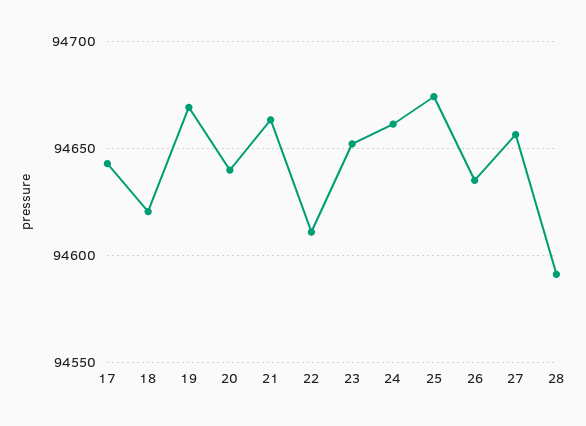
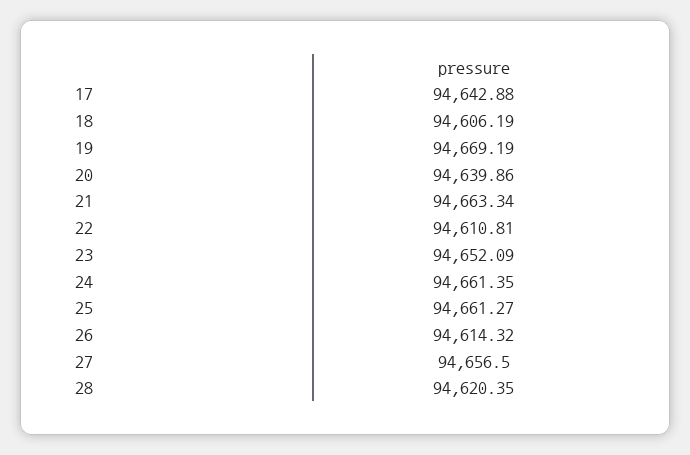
  {
    "17": 94642.88,
-   "18": 94620,
+   "18": 94606.19,
    "19": 94669.19,
    "20": 94639.86,
    "21": 94663.34,
    "22": 94610.81,
    "23": 94652.09,
    "24": 94661.35,
-   "25": 94675,
+   "25": 94661.27,
-   "26": 94635,
+   "26": 94614.32,
    "27": 94656.5,
-   "28": 94590
+   "28": 94620.35
  }

